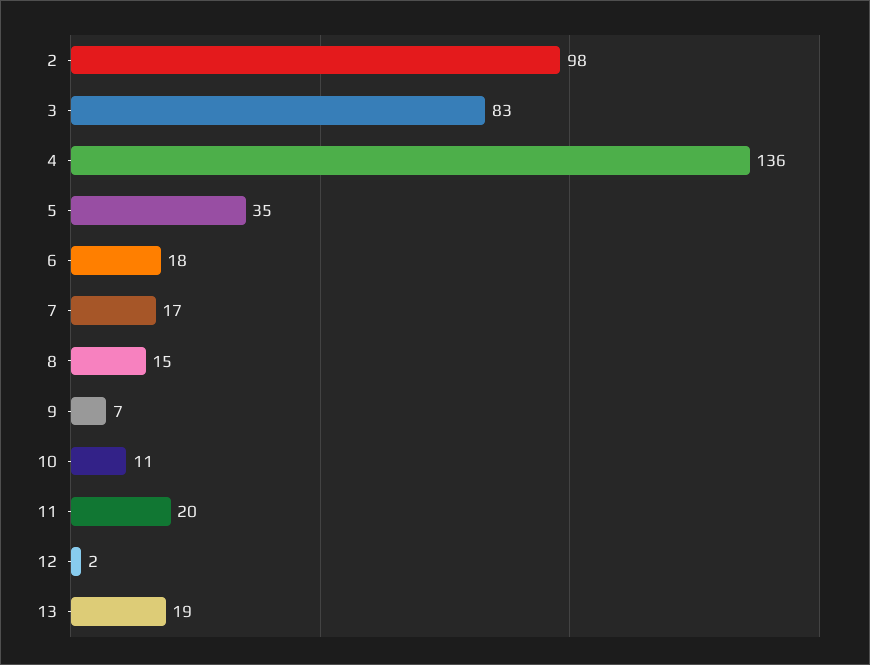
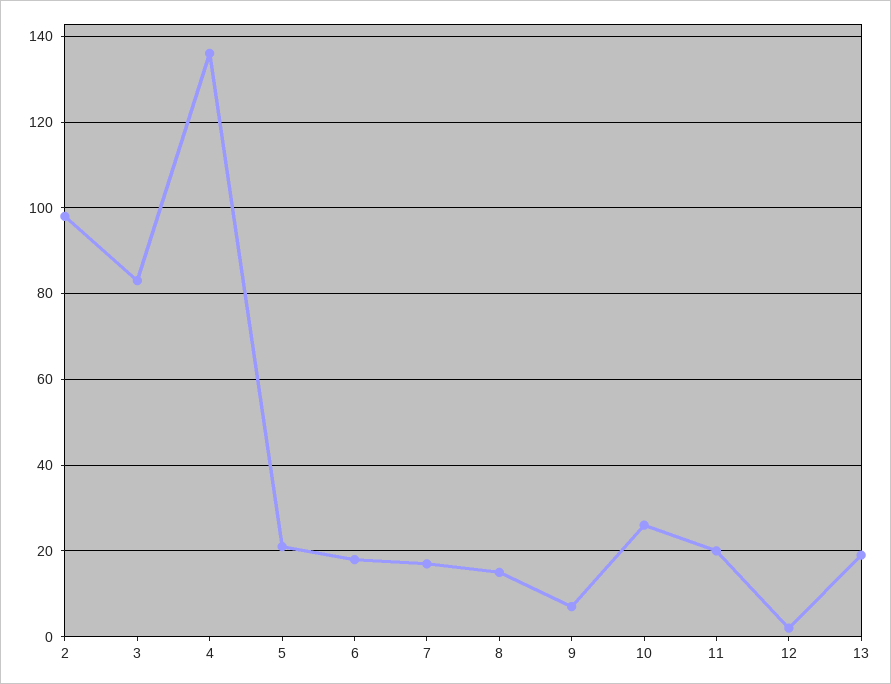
  {
    "2": 98,
    "3": 83,
    "4": 136,
-   "5": 35,
+   "5": 20,
    "6": 18,
    "7": 17,
    "8": 15,
    "9": 7,
-   "10": 11,
+   "10": 25,
    "11": 20,
    "12": 2,
    "13": 19
  }

